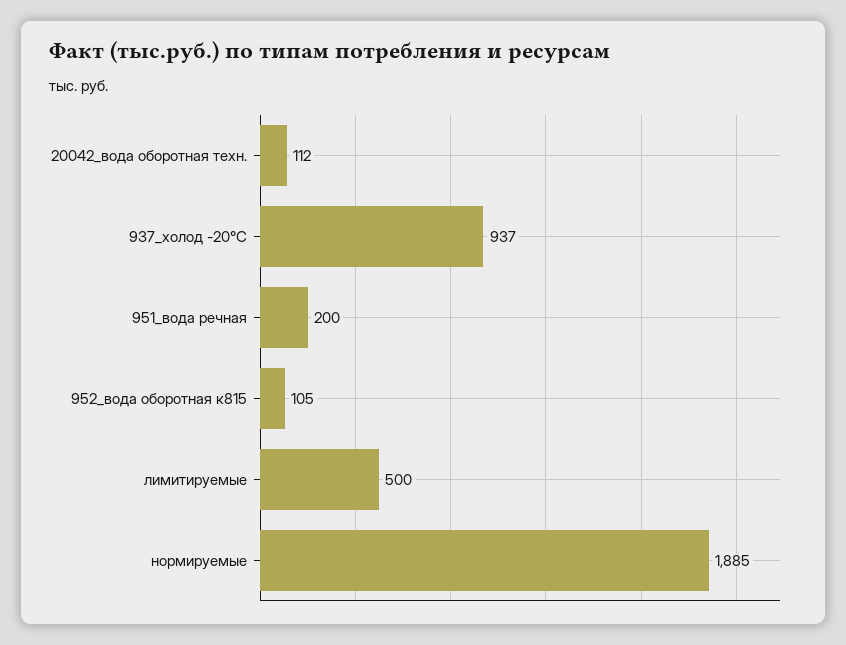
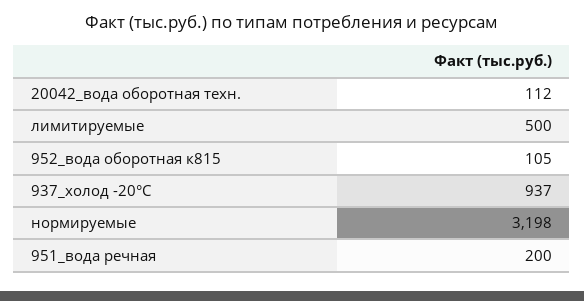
  {
    "20042_вода оборотная техн.": 112,
    "937_холод -20°C": 937,
    "951_вода речная": 200,
    "952_вода оборотная к815": 105,
    "лимитируемые": 500,
-   "нормируемые": 1885
+   "нормируемые": 3198
  }

